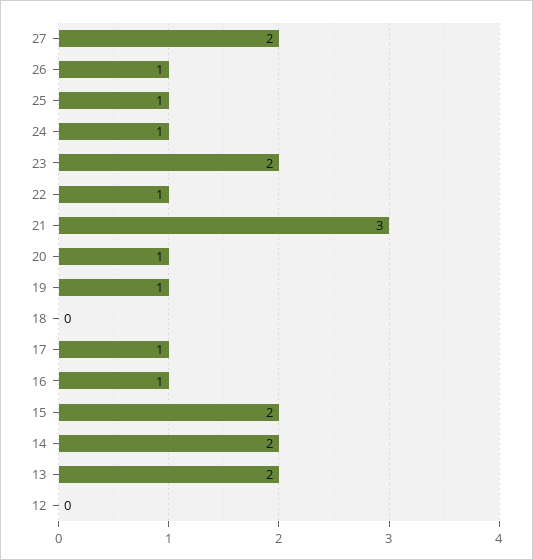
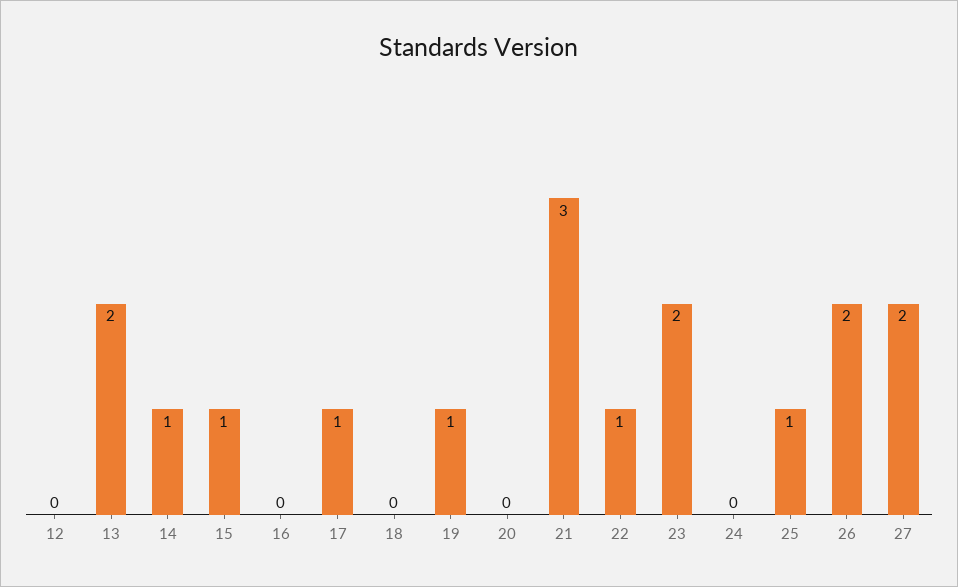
  {
    "27": 2,
-   "26": 1,
+   "26": 2,
    "25": 1,
-   "24": 1,
+   "24": 0,
    "23": 2,
    "22": 1,
    "21": 3,
-   "20": 1,
+   "20": 0,
    "19": 1,
    "18": 0,
    "17": 1,
-   "16": 1,
+   "16": 0,
-   "15": 2,
+   "15": 1,
-   "14": 2,
+   "14": 1,
    "13": 2,
    "12": 0
  }

